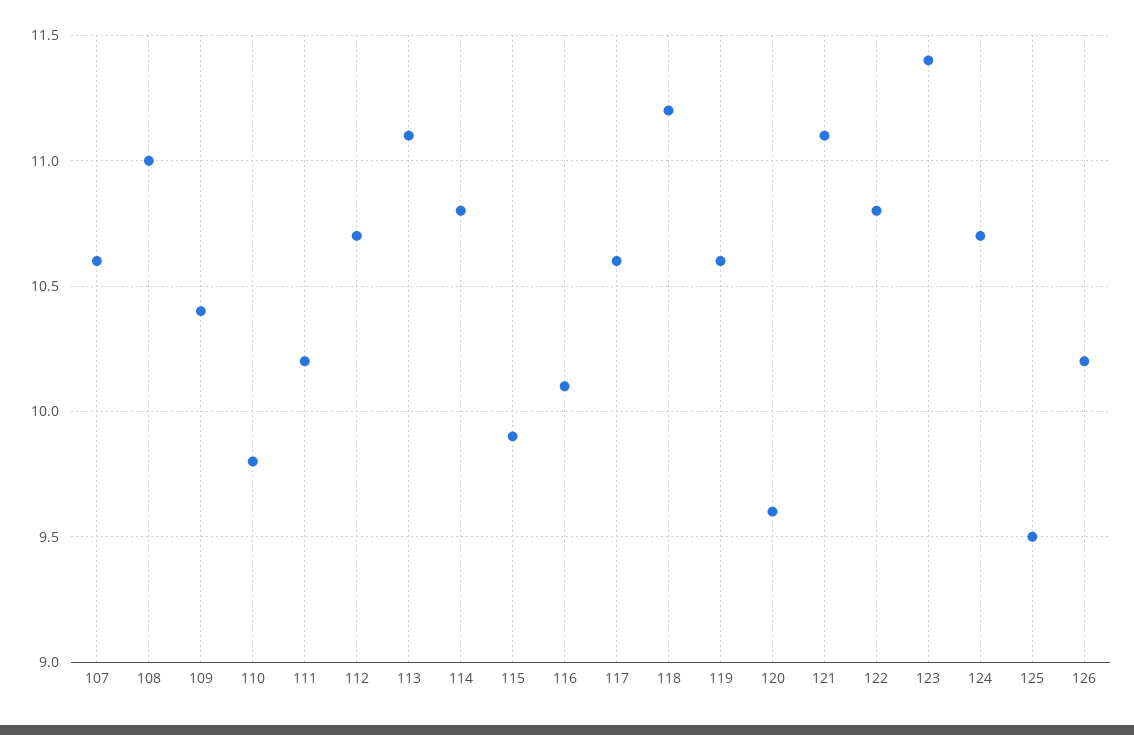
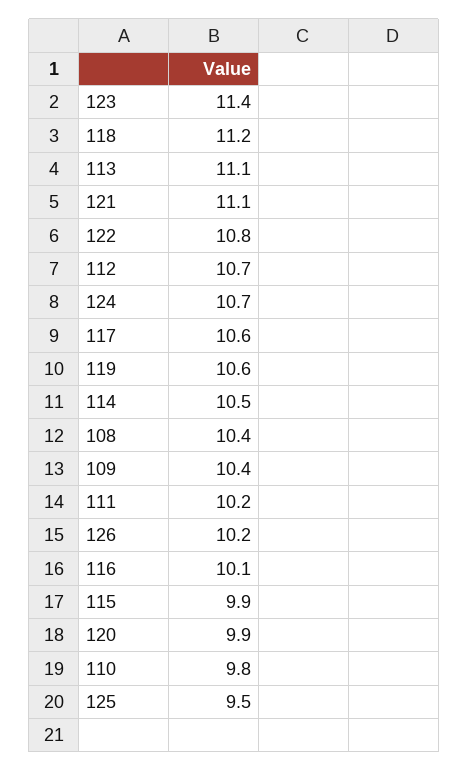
  {
-   "107": 10.6,
-   "108": 11,
+   "108": 10.4,
    "109": 10.4,
    "110": 9.8,
    "111": 10.2,
    "112": 10.7,
    "113": 11.1,
-   "114": 10.8,
+   "114": 10.5,
    "115": 9.9,
    "116": 10.1,
    "117": 10.6,
    "118": 11.2,
    "119": 10.6,
-   "120": 9.6,
+   "120": 9.9,
    "121": 11.1,
    "122": 10.8,
    "123": 11.4,
    "124": 10.7,
    "125": 9.5,
    "126": 10.2
  }

